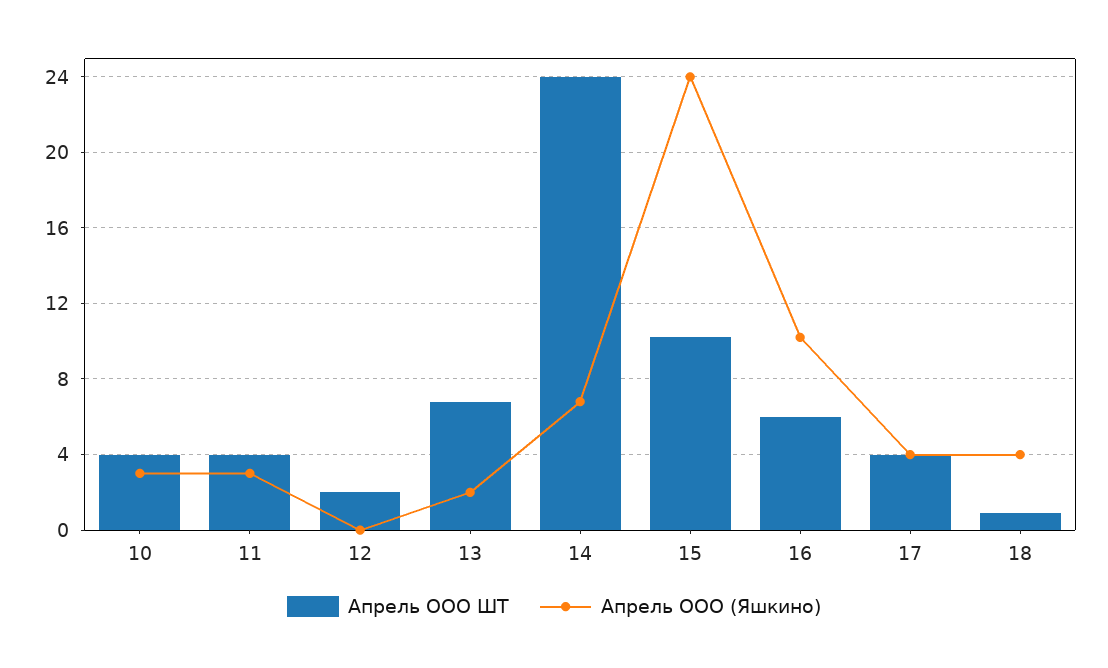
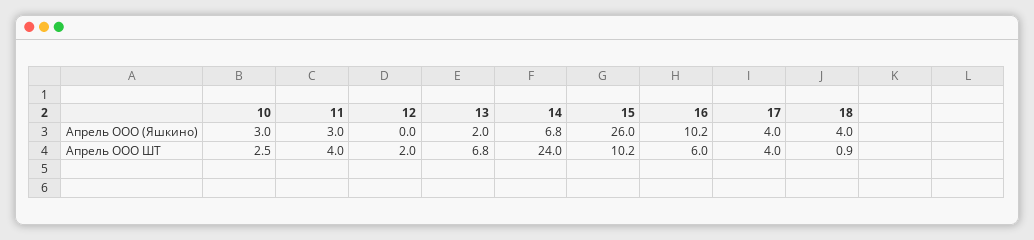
  {
    "Апрель ООО ШТ": {
-     "10": 4,
+     "10": 2.5,
      "11": 4,
      "12": 2,
      "13": 6.8,
      "14": 24,
      "15": 10.2,
      "16": 6,
      "17": 4,
      "18": 0.9
    },
    "Апрель ООО (Яшкино)": {
      "10": 3,
      "11": 3,
      "12": 0,
      "13": 2,
      "14": 6.8,
-     "15": 24,
+     "15": 26,
      "16": 10.2,
      "17": 4,
      "18": 4
    }
  }

